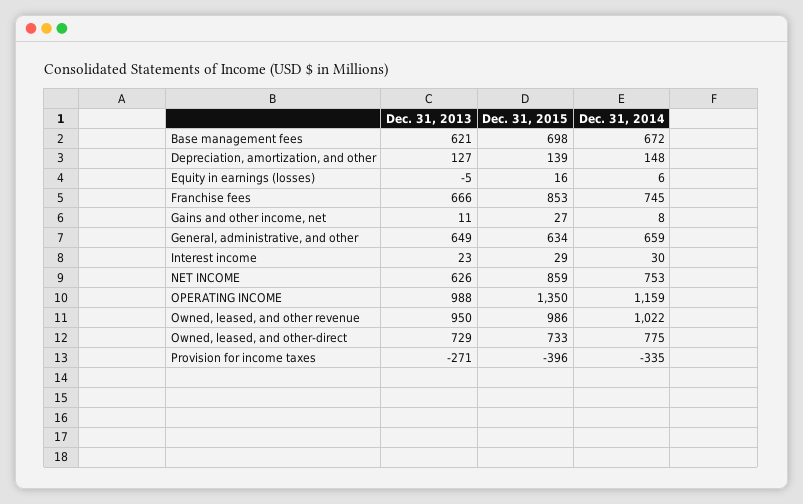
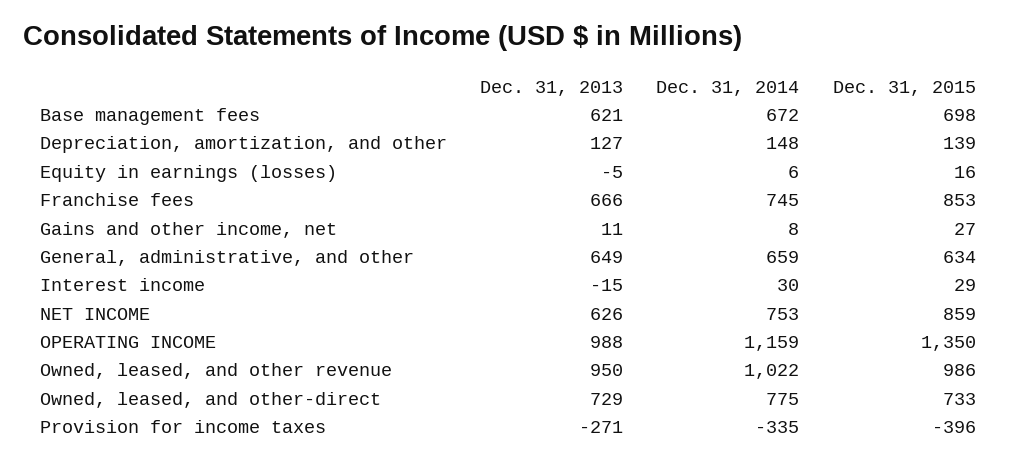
  {
    "Dec. 31, 2013": {
      "Base management fees": 621,
      "Depreciation, amortization, and other": 127,
      "Equity in earnings (losses)": -5,
      "Franchise fees": 666,
      "Gains and other income, net": 11,
      "General, administrative, and other": 649,
-     "Interest income": 23,
+     "Interest income": -15,
      "NET INCOME": 626,
      "OPERATING INCOME": 988,
      "Owned, leased, and other revenue": 950,
      "Owned, leased, and other-direct": 729,
      "Provision for income taxes": -271
    },
    "Dec. 31, 2015": {
      "Base management fees": 698,
      "Depreciation, amortization, and other": 139,
      "Equity in earnings (losses)": 16,
      "Franchise fees": 853,
      "Gains and other income, net": 27,
      "General, administrative, and other": 634,
      "Interest income": 29,
      "NET INCOME": 859,
      "OPERATING INCOME": 1350,
      "Owned, leased, and other revenue": 986,
      "Owned, leased, and other-direct": 733,
      "Provision for income taxes": -396
    },
    "Dec. 31, 2014": {
      "Base management fees": 672,
      "Depreciation, amortization, and other": 148,
      "Equity in earnings (losses)": 6,
      "Franchise fees": 745,
      "Gains and other income, net": 8,
      "General, administrative, and other": 659,
      "Interest income": 30,
      "NET INCOME": 753,
      "OPERATING INCOME": 1159,
      "Owned, leased, and other revenue": 1022,
      "Owned, leased, and other-direct": 775,
      "Provision for income taxes": -335
    }
  }

